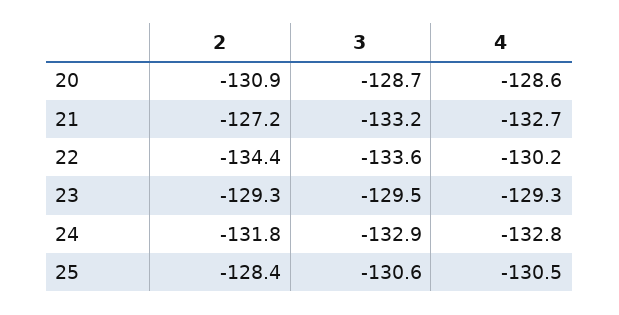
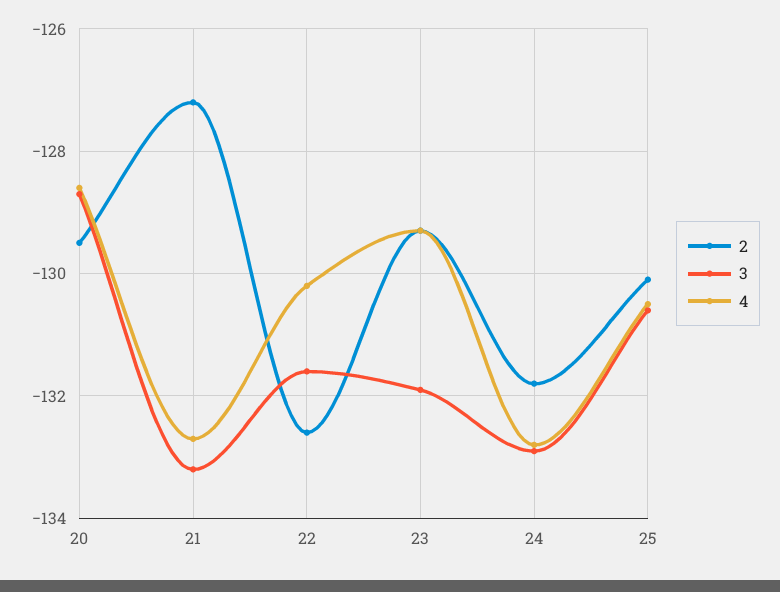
  {
    "2": {
-     "20": -130.9,
+     "20": -129.5,
      "21": -127.2,
-     "22": -134.4,
+     "22": -132.5,
      "23": -129.3,
      "24": -131.8,
-     "25": -128.4
+     "25": -130
    },
    "3": {
      "20": -128.7,
      "21": -133.2,
-     "22": -133.6,
+     "22": -131.5,
-     "23": -129.5,
+     "23": -132,
      "24": -132.9,
      "25": -130.6
    },
    "4": {
      "20": -128.6,
      "21": -132.7,
      "22": -130.2,
      "23": -129.3,
      "24": -132.8,
      "25": -130.5
    }
  }

